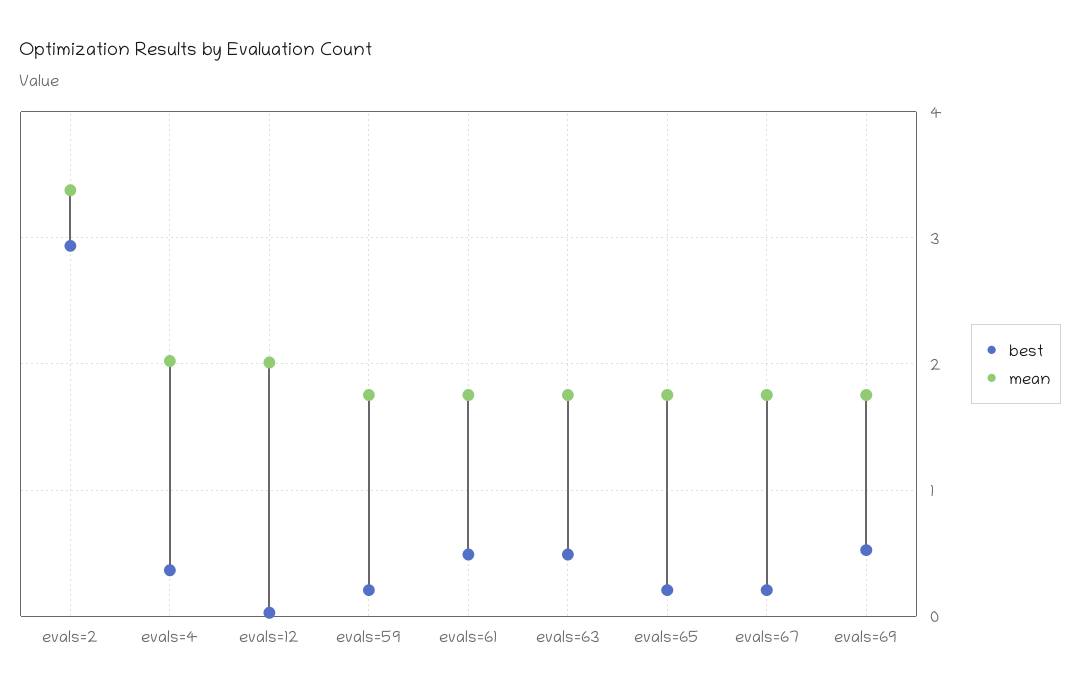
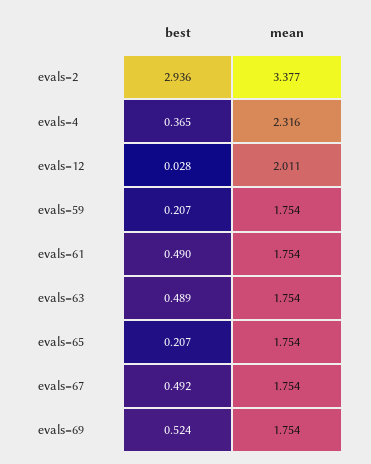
  {
    "best": {
      "evals=2": 2.936,
      "evals=4": 0.365,
      "evals=12": 0.028,
      "evals=59": 0.207,
      "evals=61": 0.49,
      "evals=63": 0.489,
      "evals=65": 0.207,
-     "evals=67": 0.2,
+     "evals=67": 0.492,
      "evals=69": 0.524
    },
    "mean": {
      "evals=2": 3.377,
-     "evals=4": 2,
+     "evals=4": 2.316,
      "evals=12": 2.011,
      "evals=59": 1.754,
      "evals=61": 1.754,
      "evals=63": 1.754,
      "evals=65": 1.754,
      "evals=67": 1.754,
      "evals=69": 1.754
    }
  }

